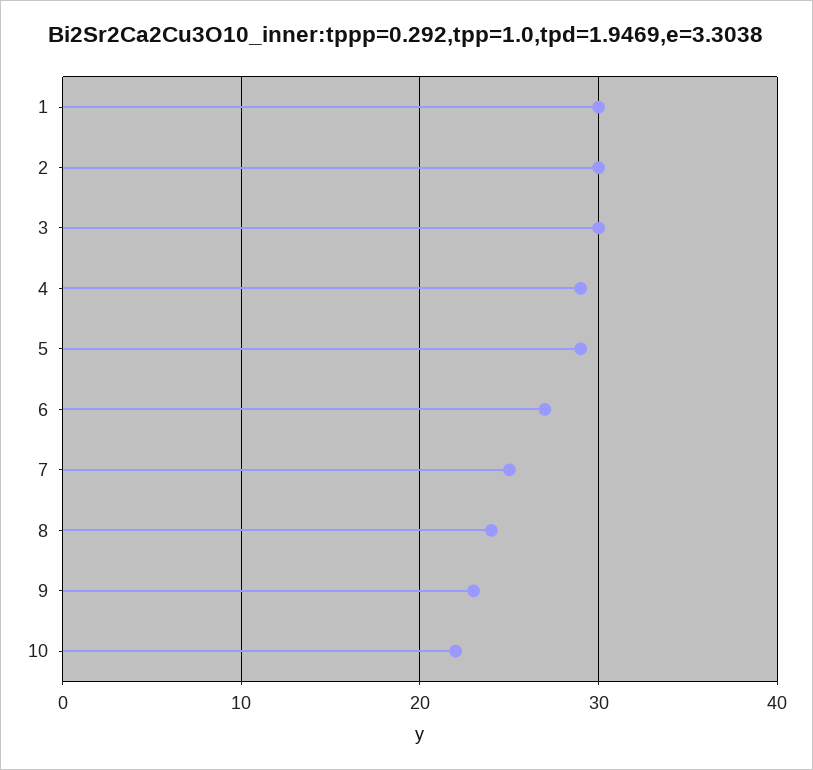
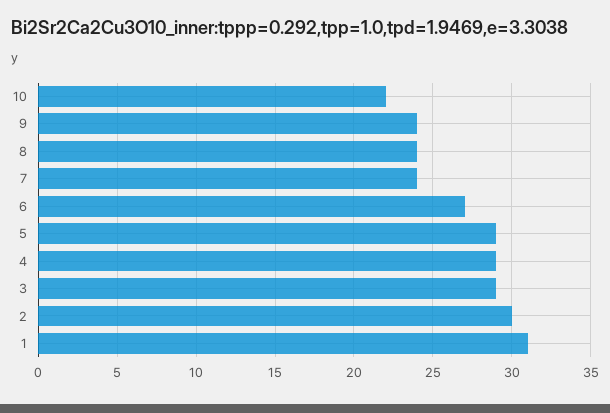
  {
-   "1": 30,
+   "1": 31,
    "2": 30,
-   "3": 30,
+   "3": 29,
    "4": 29,
    "5": 29,
    "6": 27,
-   "7": 25,
+   "7": 24,
    "8": 24,
-   "9": 23,
+   "9": 24,
    "10": 22
  }

